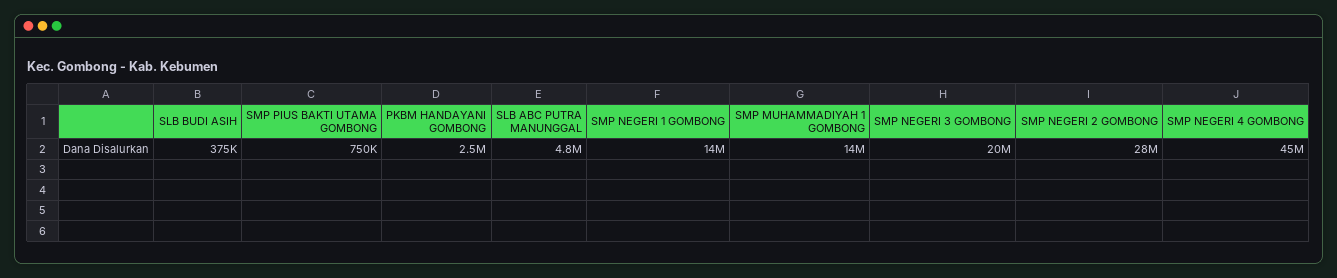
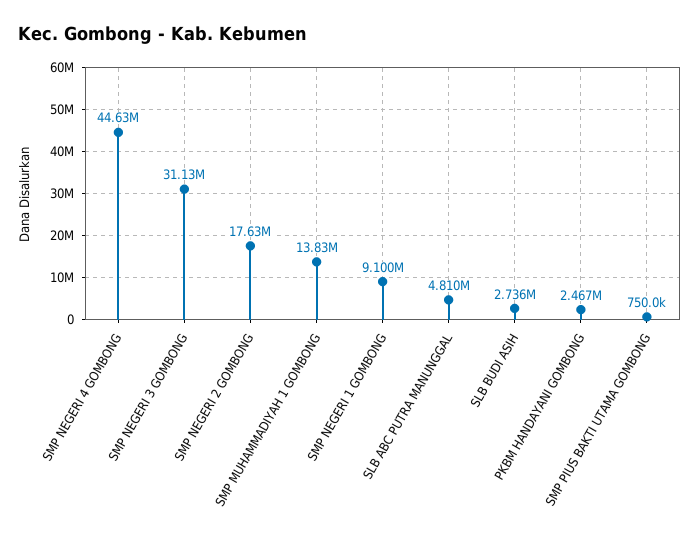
  {
-   "SLB BUDI ASIH": 375000,
+   "SLB BUDI ASIH": 2736000,
    "SMP PIUS BAKTI UTAMA GOMBONG": 750000,
    "PKBM HANDAYANI GOMBONG": 2467000,
    "SLB ABC PUTRA MANUNGGAL": 4810000,
-   "SMP NEGERI 1 GOMBONG": 14000000,
+   "SMP NEGERI 1 GOMBONG": 9100000,
    "SMP MUHAMMADIYAH 1 GOMBONG": 13830000,
-   "SMP NEGERI 3 GOMBONG": 20000000,
+   "SMP NEGERI 3 GOMBONG": 31130000,
-   "SMP NEGERI 2 GOMBONG": 28000000,
+   "SMP NEGERI 2 GOMBONG": 17630000,
    "SMP NEGERI 4 GOMBONG": 44630000
  }

